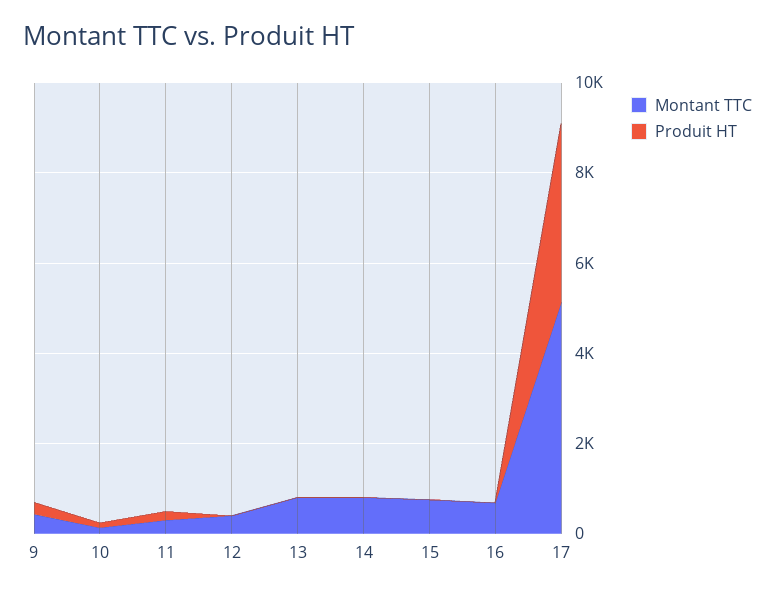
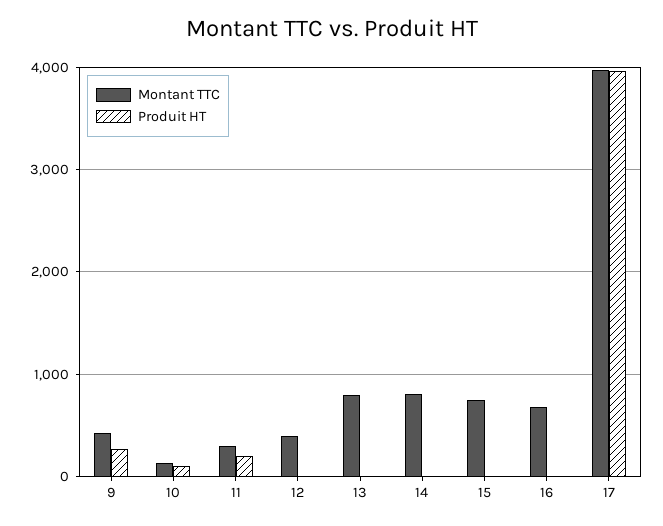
  {
    "Montant TTC": {
      "9": 400,
      "10": 100,
      "11": 300,
      "12": 400,
      "13": 800,
      "14": 800,
      "15": 800,
      "16": 700,
-     "17": 5000
+     "17": 4000
    },
    "Produit HT": {
      "9": 300,
      "10": 100,
      "11": 200,
      "12": 0,
      "13": 0,
      "14": 0,
      "15": 0,
      "16": 0,
      "17": 4000
    }
  }

